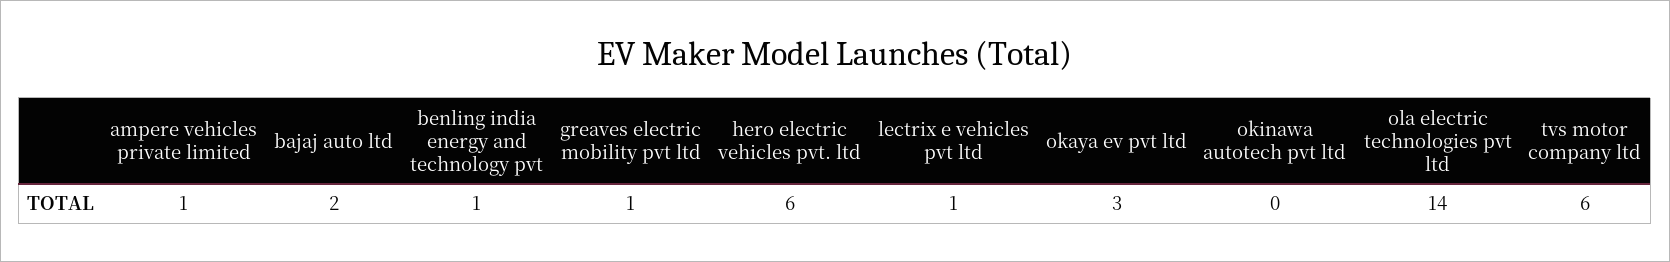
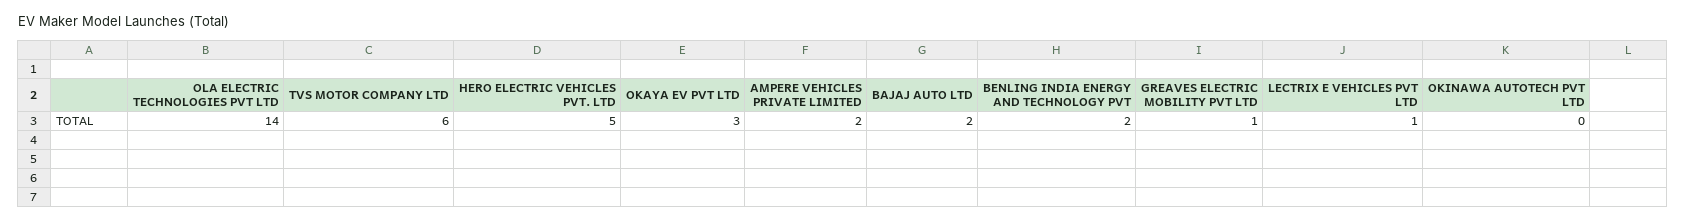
  {
-   "ampere vehicles private limited": 1,
+   "ampere vehicles private limited": 2,
    "bajaj auto ltd": 2,
-   "benling india energy and technology pvt": 1,
+   "benling india energy and technology pvt": 2,
    "greaves electric mobility pvt ltd": 1,
-   "hero electric vehicles pvt. ltd": 6,
+   "hero electric vehicles pvt. ltd": 5,
    "lectrix e vehicles pvt ltd": 1,
    "okaya ev pvt ltd": 3,
    "okinawa autotech pvt ltd": 0,
    "ola electric technologies pvt ltd": 14,
    "tvs motor company ltd": 6
  }

